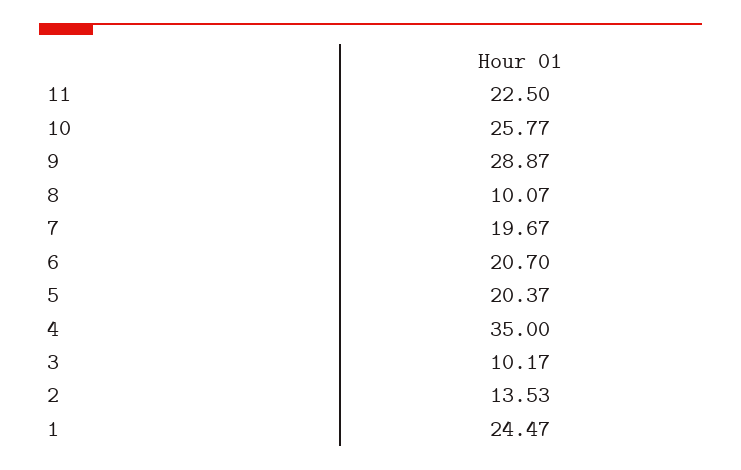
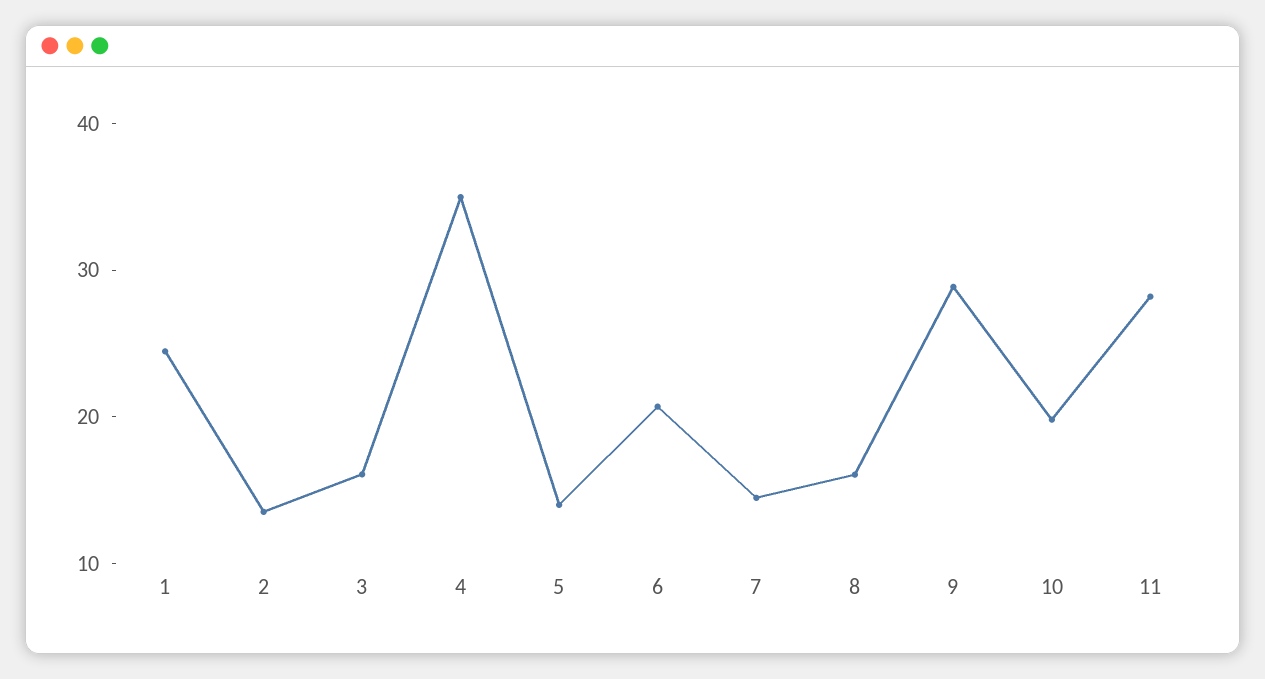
  {
-   "11": 22.5,
+   "11": 28,
-   "10": 25.77,
+   "10": 20,
    "9": 28.87,
-   "8": 10.07,
+   "8": 16,
-   "7": 19.67,
+   "7": 14,
    "6": 20.7,
-   "5": 20.37,
+   "5": 14,
    "4": 35,
-   "3": 10.17,
+   "3": 16,
    "2": 13.53,
    "1": 24.47
  }

